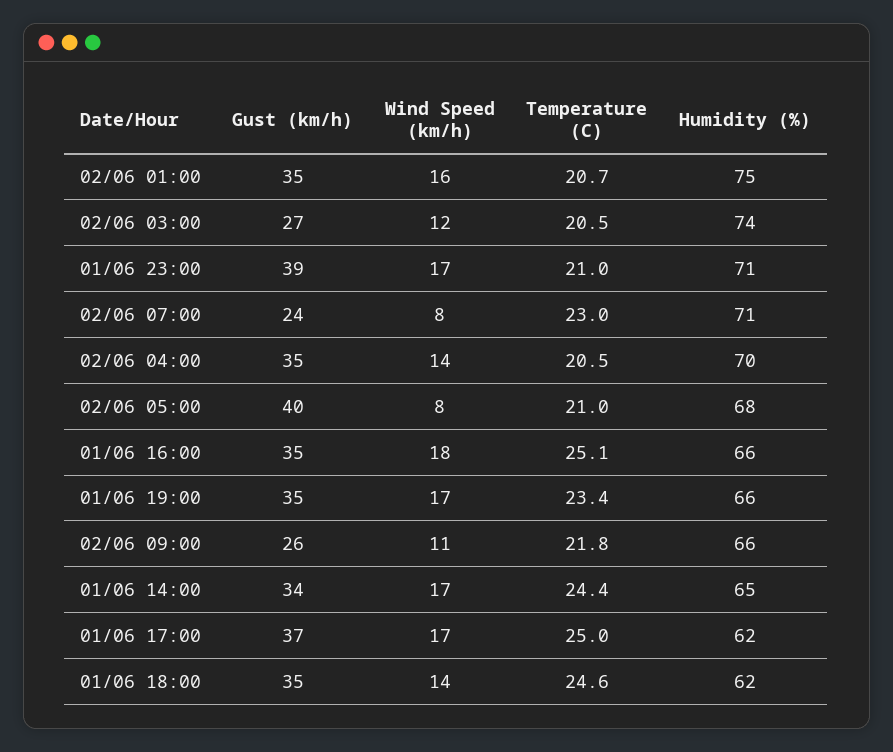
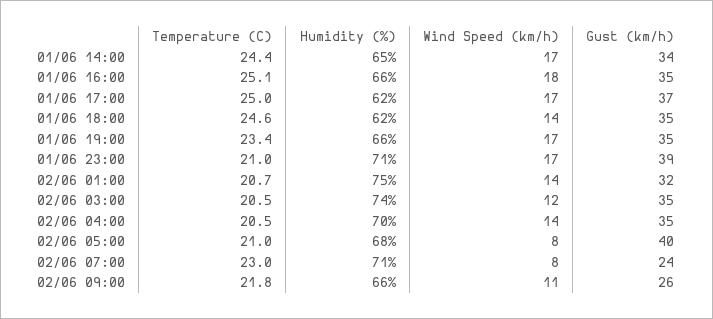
  {
    "Gust (km/h)": {
-     "02/06 01:00": 35,
+     "02/06 01:00": 32,
-     "02/06 03:00": 27,
+     "02/06 03:00": 35,
      "01/06 23:00": 39,
      "02/06 07:00": 24,
      "02/06 04:00": 35,
      "02/06 05:00": 40,
      "01/06 16:00": 35,
      "01/06 19:00": 35,
      "02/06 09:00": 26,
      "01/06 14:00": 34,
      "01/06 17:00": 37,
      "01/06 18:00": 35
    },
    "Wind Speed (km/h)": {
-     "02/06 01:00": 16,
+     "02/06 01:00": 14,
      "02/06 03:00": 12,
      "01/06 23:00": 17,
      "02/06 07:00": 8,
      "02/06 04:00": 14,
      "02/06 05:00": 8,
      "01/06 16:00": 18,
      "01/06 19:00": 17,
      "02/06 09:00": 11,
      "01/06 14:00": 17,
      "01/06 17:00": 17,
      "01/06 18:00": 14
    },
    "Temperature (C)": {
      "02/06 01:00": 20.7,
      "02/06 03:00": 20.5,
      "01/06 23:00": 21,
      "02/06 07:00": 23,
      "02/06 04:00": 20.5,
      "02/06 05:00": 21,
      "01/06 16:00": 25.1,
      "01/06 19:00": 23.4,
      "02/06 09:00": 21.8,
      "01/06 14:00": 24.4,
      "01/06 17:00": 25,
      "01/06 18:00": 24.6
    },
    "Humidity (%)": {
      "02/06 01:00": 75,
      "02/06 03:00": 74,
      "01/06 23:00": 71,
      "02/06 07:00": 71,
      "02/06 04:00": 70,
      "02/06 05:00": 68,
      "01/06 16:00": 66,
      "01/06 19:00": 66,
      "02/06 09:00": 66,
      "01/06 14:00": 65,
      "01/06 17:00": 62,
      "01/06 18:00": 62
    }
  }

